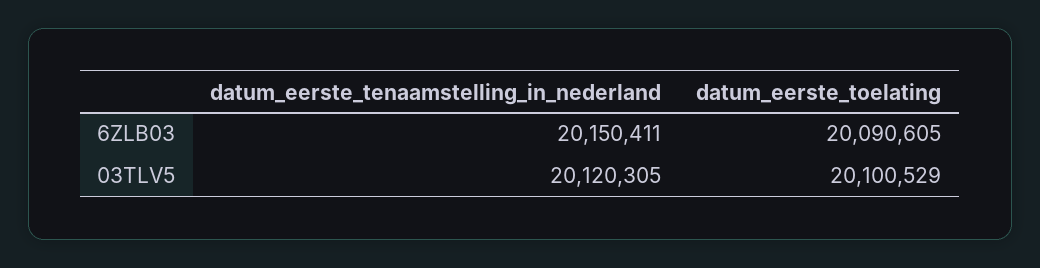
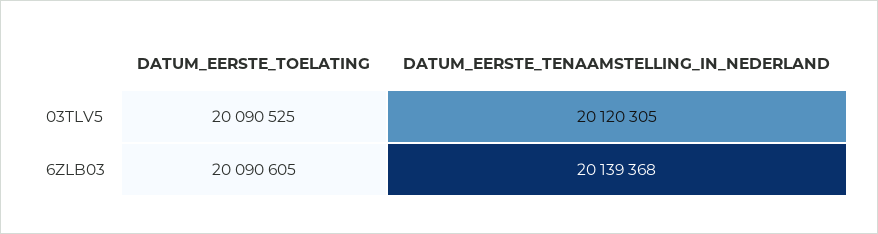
  {
    "datum_eerste_tenaamstelling_in_nederland": {
-     "6ZLB03": 20150411,
+     "6ZLB03": 20139368,
      "03TLV5": 20120305
    },
    "datum_eerste_toelating": {
      "6ZLB03": 20090605,
-     "03TLV5": 20100529
+     "03TLV5": 20090525
    }
  }

